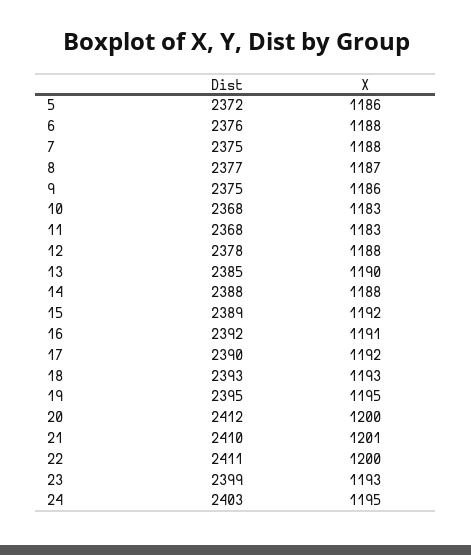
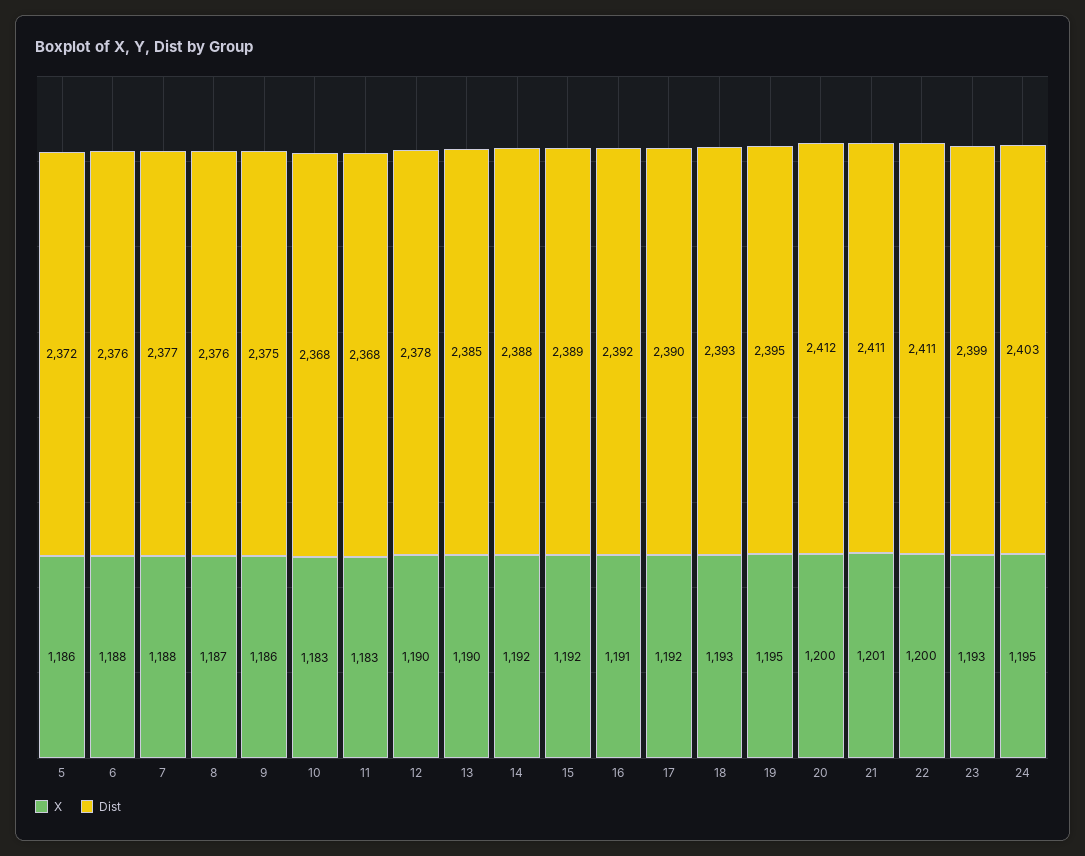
  {
    "Dist": {
      "5": 2372,
      "6": 2376,
-     "7": 2375,
+     "7": 2377,
-     "8": 2377,
+     "8": 2376,
      "9": 2375,
      "10": 2368,
      "11": 2368,
      "12": 2378,
      "13": 2385,
      "14": 2388,
      "15": 2389,
      "16": 2392,
      "17": 2390,
      "18": 2393,
      "19": 2395,
      "20": 2412,
-     "21": 2410,
+     "21": 2411,
      "22": 2411,
      "23": 2399,
      "24": 2403
    },
    "X": {
      "5": 1186,
      "6": 1188,
      "7": 1188,
      "8": 1187,
      "9": 1186,
      "10": 1183,
      "11": 1183,
-     "12": 1188,
+     "12": 1190,
      "13": 1190,
-     "14": 1188,
+     "14": 1192,
      "15": 1192,
      "16": 1191,
      "17": 1192,
      "18": 1193,
      "19": 1195,
      "20": 1200,
      "21": 1201,
      "22": 1200,
      "23": 1193,
      "24": 1195
    }
  }

